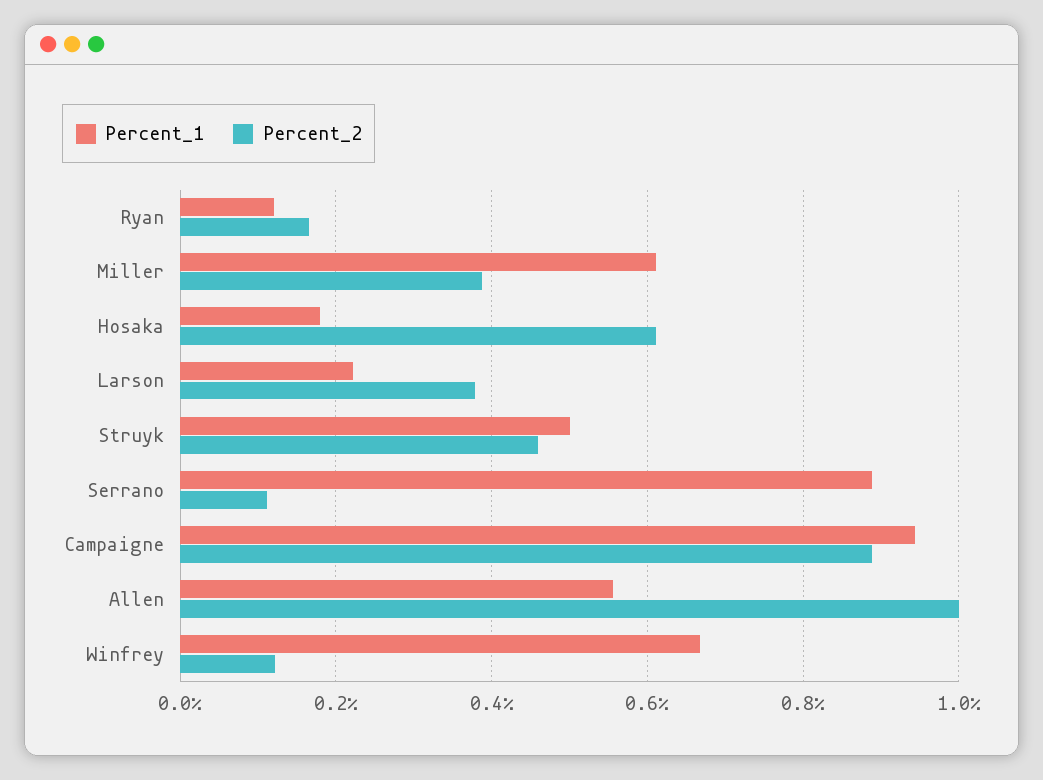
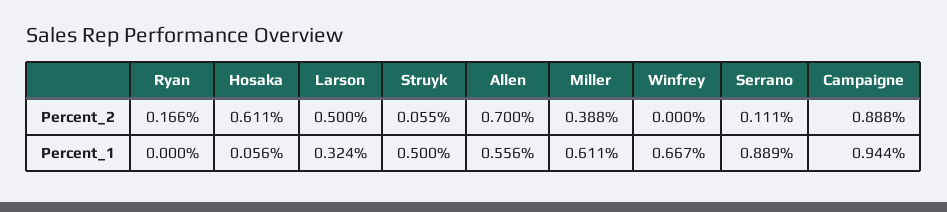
  {
    "Percent_1": {
-     "Ryan": 0.12,
+     "Ryan": 0,
      "Miller": 0.611,
-     "Hosaka": 0.18,
+     "Hosaka": 0.056,
-     "Larson": 0.22,
+     "Larson": 0.324,
      "Struyk": 0.5,
      "Serrano": 0.889,
      "Campaigne": 0.944,
      "Allen": 0.556,
      "Winfrey": 0.667
    },
    "Percent_2": {
      "Ryan": 0.166,
      "Miller": 0.388,
      "Hosaka": 0.611,
-     "Larson": 0.38,
+     "Larson": 0.5,
-     "Struyk": 0.46,
+     "Struyk": 0.055,
      "Serrano": 0.111,
      "Campaigne": 0.888,
-     "Allen": 1,
+     "Allen": 0.7,
-     "Winfrey": 0.12
+     "Winfrey": 0
    }
  }

